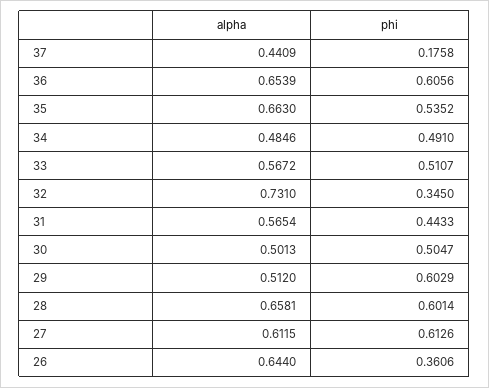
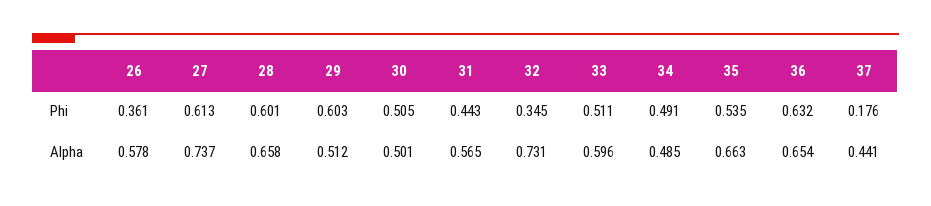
  {
    "alpha": {
      "37": 0.4409,
      "36": 0.6539,
      "35": 0.663,
      "34": 0.4846,
-     "33": 0.5672,
+     "33": 0.596,
      "32": 0.731,
      "31": 0.5654,
      "30": 0.5013,
      "29": 0.512,
      "28": 0.6581,
-     "27": 0.6115,
+     "27": 0.737,
-     "26": 0.644
+     "26": 0.578
    },
    "phi": {
      "37": 0.1758,
-     "36": 0.6056,
+     "36": 0.632,
      "35": 0.5352,
      "34": 0.491,
      "33": 0.5107,
      "32": 0.345,
      "31": 0.4433,
      "30": 0.5047,
      "29": 0.6029,
      "28": 0.6014,
      "27": 0.6126,
      "26": 0.3606
    }
  }

